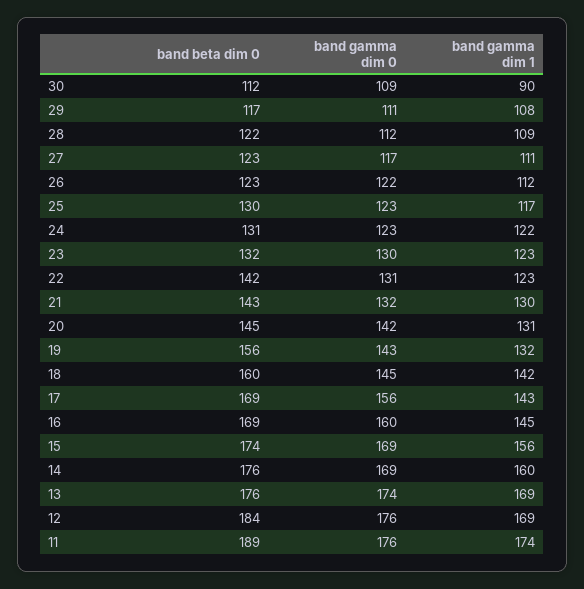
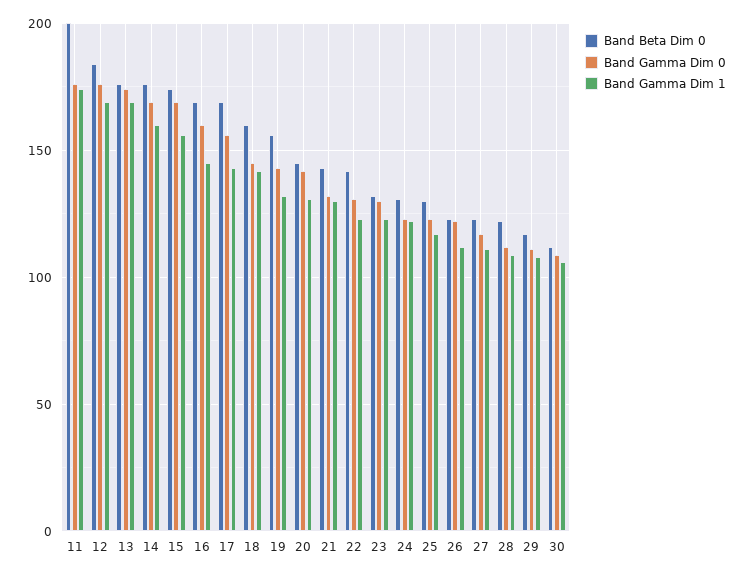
  {
    "band beta dim 0": {
      "30": 112,
      "29": 117,
      "28": 122,
      "27": 123,
      "26": 123,
      "25": 130,
      "24": 131,
      "23": 132,
      "22": 142,
      "21": 143,
      "20": 145,
      "19": 156,
      "18": 160,
      "17": 169,
      "16": 169,
      "15": 174,
      "14": 176,
      "13": 176,
      "12": 184,
-     "11": 189
+     "11": 200
    },
    "band gamma dim 0": {
      "30": 109,
      "29": 111,
      "28": 112,
      "27": 117,
      "26": 122,
      "25": 123,
      "24": 123,
      "23": 130,
      "22": 131,
      "21": 132,
      "20": 142,
      "19": 143,
      "18": 145,
      "17": 156,
      "16": 160,
      "15": 169,
      "14": 169,
      "13": 174,
      "12": 176,
      "11": 176
    },
    "band gamma dim 1": {
-     "30": 90,
+     "30": 105,
      "29": 108,
      "28": 109,
      "27": 111,
      "26": 112,
      "25": 117,
      "24": 122,
      "23": 123,
      "22": 123,
      "21": 130,
      "20": 131,
      "19": 132,
      "18": 142,
      "17": 143,
      "16": 145,
      "15": 156,
      "14": 160,
      "13": 169,
      "12": 169,
      "11": 174
    }
  }

